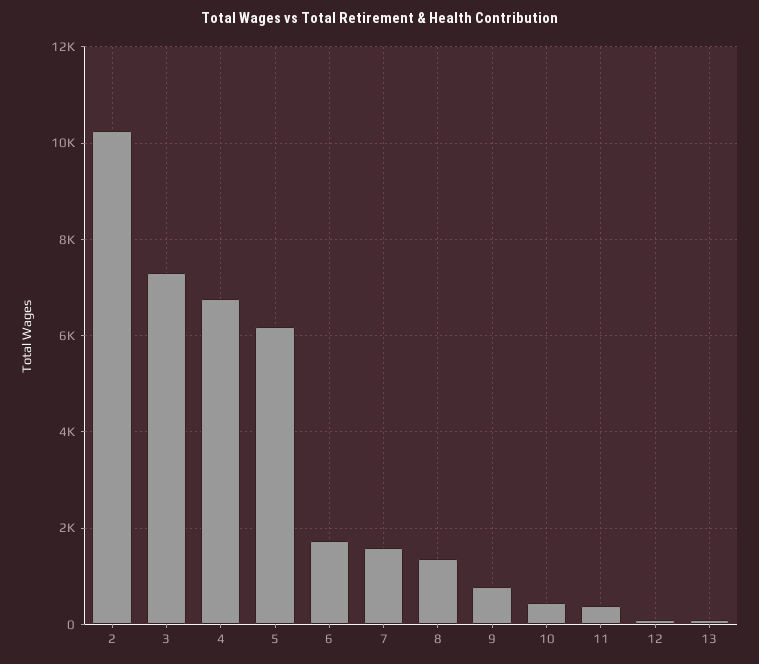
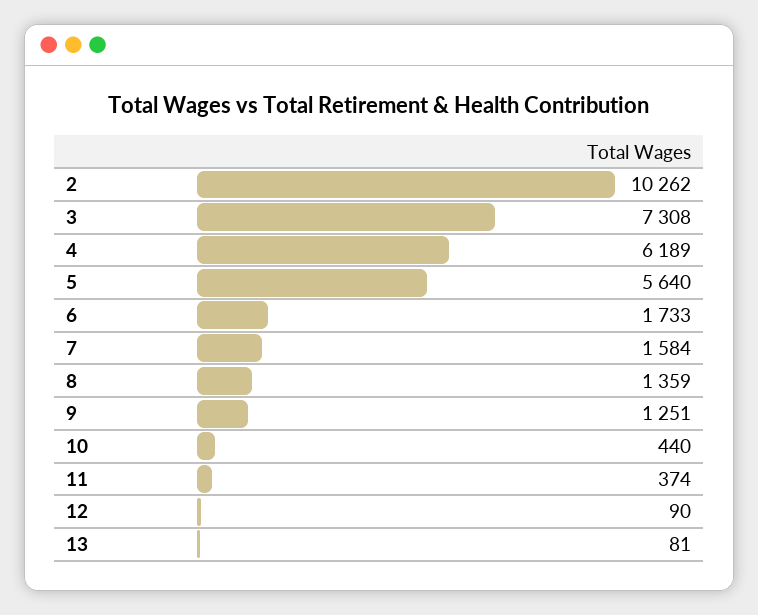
  {
    "2": 10262,
    "3": 7308,
-   "4": 6800,
+   "4": 6189,
-   "5": 6200,
+   "5": 5640,
    "6": 1733,
    "7": 1584,
    "8": 1359,
-   "9": 800,
+   "9": 1251,
    "10": 440,
    "11": 374,
    "12": 90,
    "13": 81
  }

